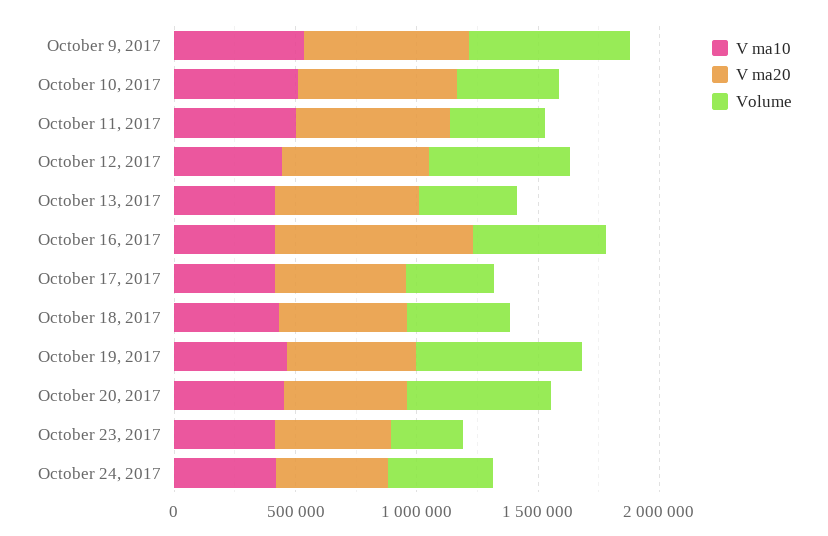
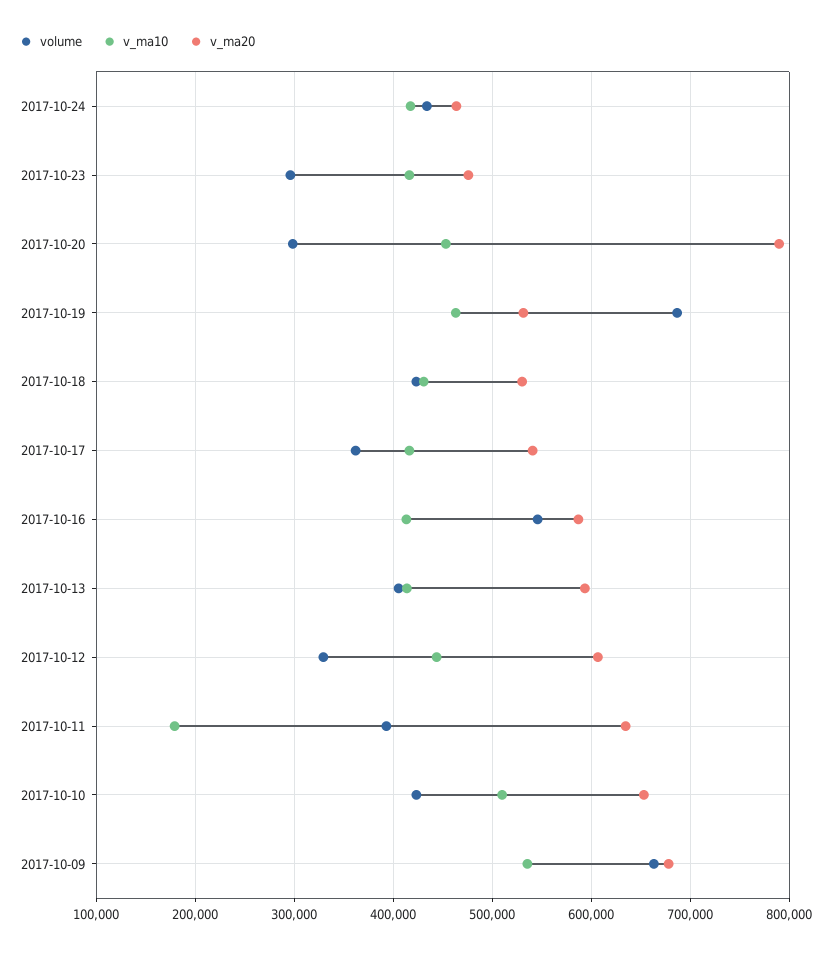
  {
    "V ma10": {
      "October 9, 2017": 540000,
      "October 10, 2017": 510000,
-     "October 11, 2017": 500000,
+     "October 11, 2017": 180000,
      "October 12, 2017": 440000,
      "October 13, 2017": 410000,
      "October 16, 2017": 410000,
      "October 17, 2017": 420000,
      "October 18, 2017": 430000,
      "October 19, 2017": 460000,
      "October 20, 2017": 450000,
      "October 23, 2017": 420000,
      "October 24, 2017": 420000
    },
    "V ma20": {
      "October 9, 2017": 680000,
      "October 10, 2017": 650000,
      "October 11, 2017": 630000,
      "October 12, 2017": 610000,
      "October 13, 2017": 590000,
-     "October 16, 2017": 800000,
+     "October 16, 2017": 590000,
      "October 17, 2017": 540000,
      "October 18, 2017": 530000,
      "October 19, 2017": 530000,
-     "October 20, 2017": 500000,
+     "October 20, 2017": 790000,
      "October 23, 2017": 480000,
      "October 24, 2017": 460000
    },
    "Volume": {
      "October 9, 2017": 660000,
      "October 10, 2017": 420000,
      "October 11, 2017": 390000,
-     "October 12, 2017": 600000,
+     "October 12, 2017": 330000,
      "October 13, 2017": 410000,
      "October 16, 2017": 550000,
      "October 17, 2017": 360000,
      "October 18, 2017": 420000,
      "October 19, 2017": 690000,
-     "October 20, 2017": 600000,
+     "October 20, 2017": 300000,
      "October 23, 2017": 300000,
      "October 24, 2017": 430000
    }
  }

